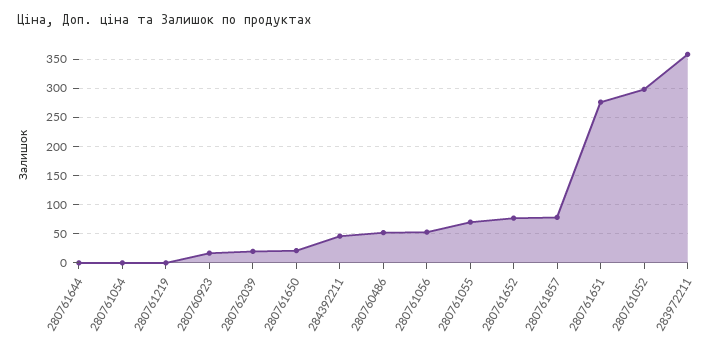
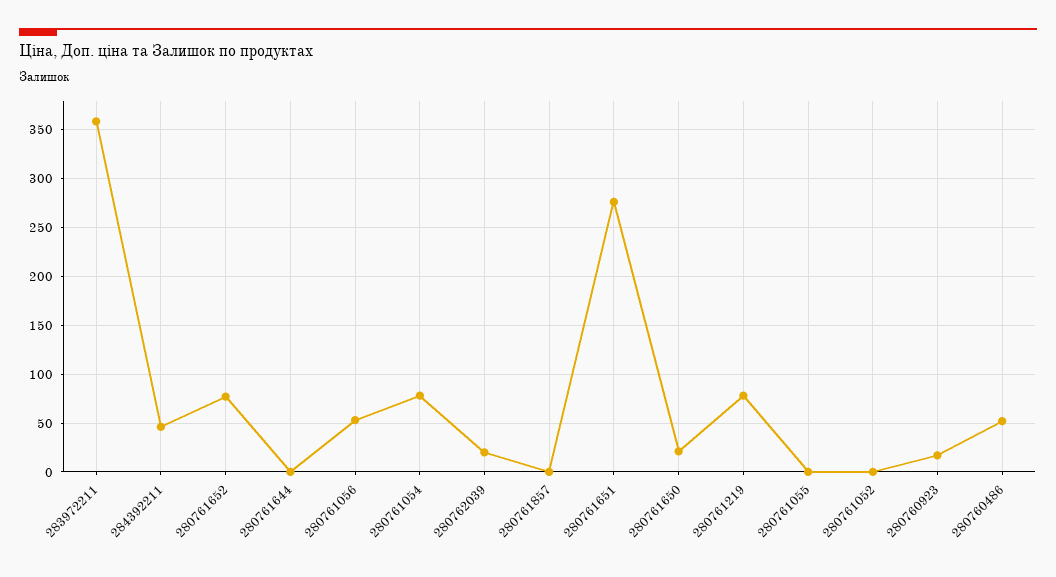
  {
    "280761644": 0,
-   "280761054": 0,
+   "280761054": 80,
-   "280761219": 0,
+   "280761219": 80,
    "280760923": 20,
    "280762039": 20,
    "280761650": 20,
    "284392211": 50,
    "280760486": 50,
    "280761056": 50,
-   "280761055": 75,
+   "280761055": 0,
    "280761652": 80,
-   "280761857": 75,
+   "280761857": 0,
    "280761651": 280,
-   "280761052": 300,
+   "280761052": 0,
    "283972211": 360
  }

